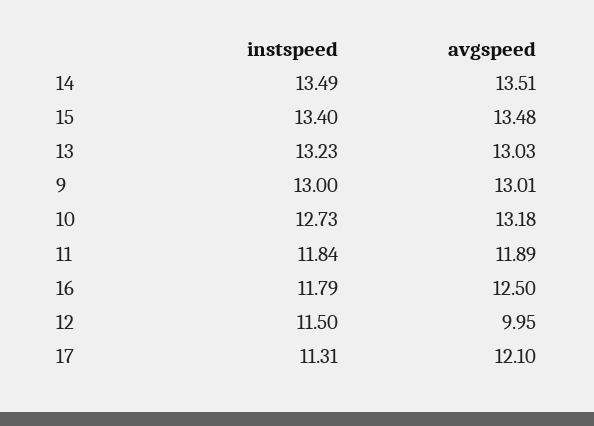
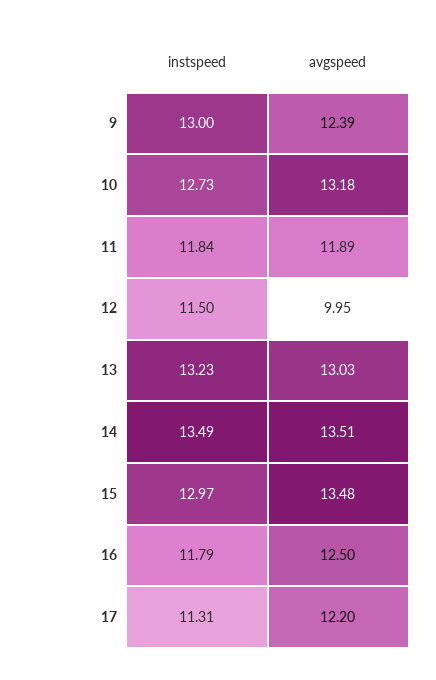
  {
    "instspeed": {
      "14": 13.49,
-     "15": 13.4,
+     "15": 12.97,
      "13": 13.23,
      "9": 13,
      "10": 12.73,
      "11": 11.84,
      "16": 11.79,
      "12": 11.5,
      "17": 11.31
    },
    "avgspeed": {
      "14": 13.51,
      "15": 13.48,
      "13": 13.03,
-     "9": 13.01,
+     "9": 12.39,
      "10": 13.18,
      "11": 11.89,
      "16": 12.5,
      "12": 9.95,
-     "17": 12.1
+     "17": 12.2
    }
  }

